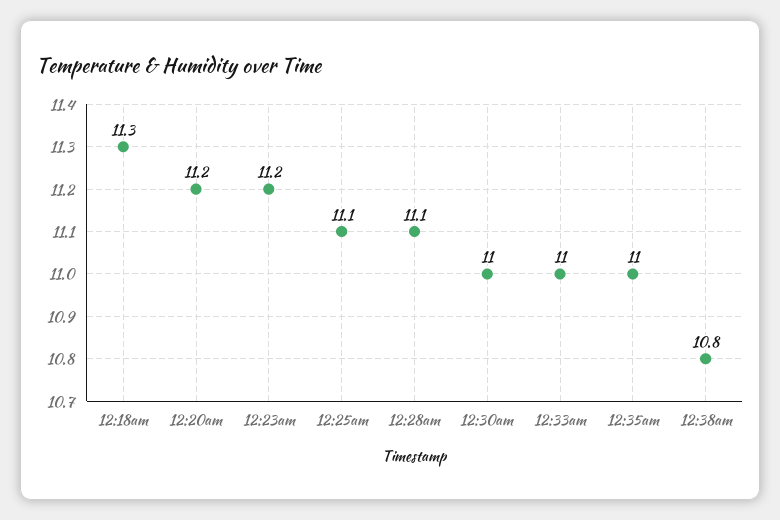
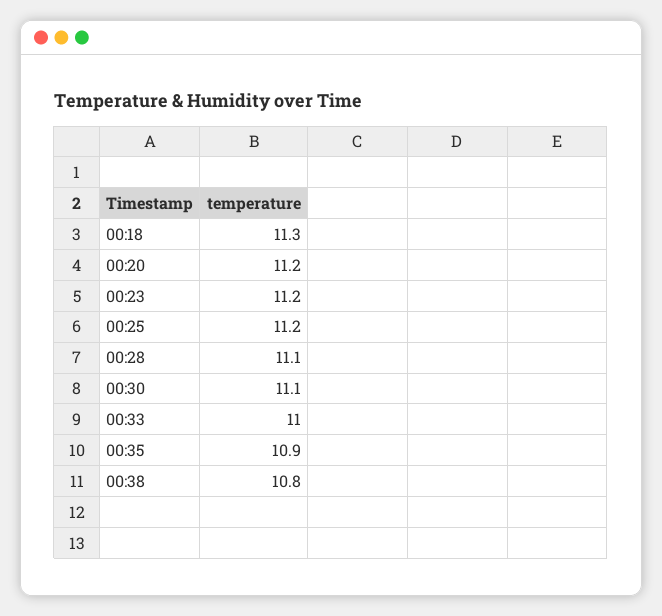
  {
    "12:18am": 11.3,
    "12:20am": 11.2,
    "12:23am": 11.2,
-   "12:25am": 11.1,
+   "12:25am": 11.2,
    "12:28am": 11.1,
-   "12:30am": 11,
+   "12:30am": 11.1,
    "12:33am": 11,
-   "12:35am": 11,
+   "12:35am": 10.9,
    "12:38am": 10.8
  }

